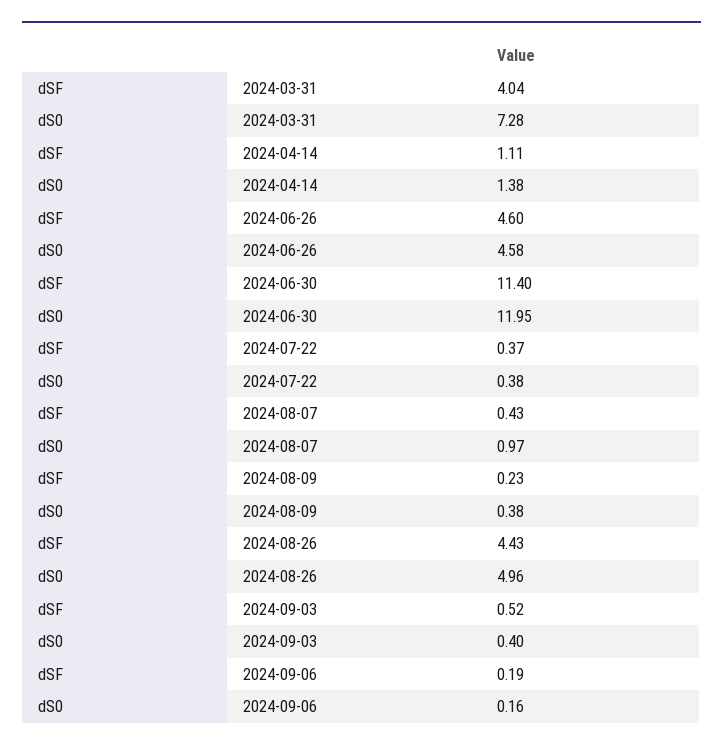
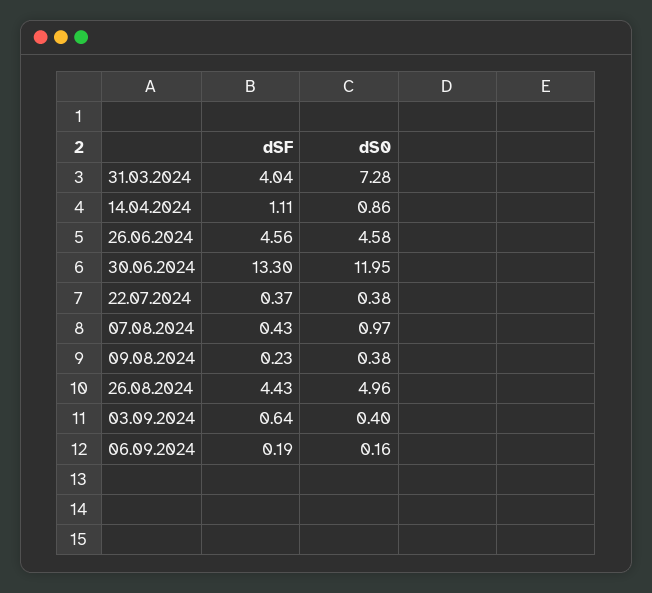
  {
    "dSF": {
      "2024-03-31": 4.04,
      "2024-04-14": 1.11,
-     "2024-06-26": 4.6,
+     "2024-06-26": 4.56,
-     "2024-06-30": 11.4,
+     "2024-06-30": 13.3,
      "2024-07-22": 0.37,
      "2024-08-07": 0.43,
      "2024-08-09": 0.23,
      "2024-08-26": 4.43,
-     "2024-09-03": 0.52,
+     "2024-09-03": 0.64,
      "2024-09-06": 0.19
    },
    "dS0": {
      "2024-03-31": 7.28,
-     "2024-04-14": 1.38,
+     "2024-04-14": 0.86,
      "2024-06-26": 4.58,
      "2024-06-30": 11.95,
      "2024-07-22": 0.38,
      "2024-08-07": 0.97,
      "2024-08-09": 0.38,
      "2024-08-26": 4.96,
      "2024-09-03": 0.4,
      "2024-09-06": 0.16
    }
  }

